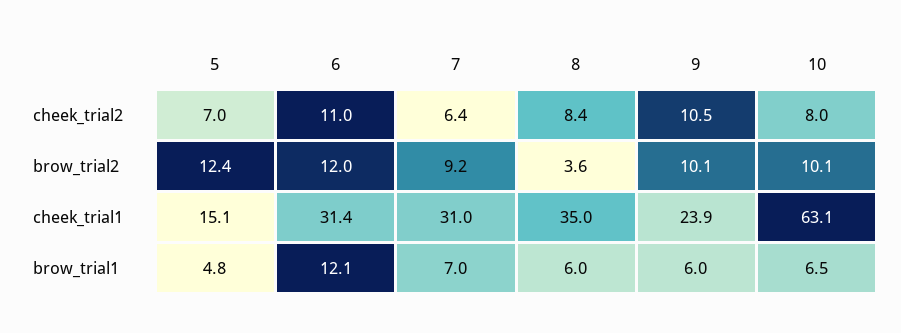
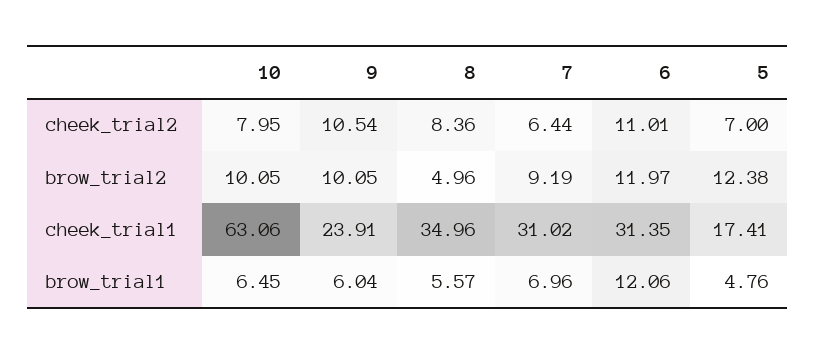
  {
    "5": {
      "cheek_trial2": 7,
      "brow_trial2": 12.38,
-     "cheek_trial1": 15.1,
+     "cheek_trial1": 17.41,
      "brow_trial1": 4.76
    },
    "6": {
      "cheek_trial2": 11.01,
      "brow_trial2": 11.97,
      "cheek_trial1": 31.35,
      "brow_trial1": 12.06
    },
    "7": {
      "cheek_trial2": 6.44,
      "brow_trial2": 9.19,
      "cheek_trial1": 31.02,
      "brow_trial1": 6.96
    },
    "8": {
      "cheek_trial2": 8.36,
-     "brow_trial2": 3.6,
+     "brow_trial2": 4.96,
      "cheek_trial1": 34.96,
-     "brow_trial1": 6
+     "brow_trial1": 5.57
    },
    "9": {
      "cheek_trial2": 10.54,
      "brow_trial2": 10.05,
      "cheek_trial1": 23.91,
      "brow_trial1": 6.04
    },
    "10": {
      "cheek_trial2": 7.95,
      "brow_trial2": 10.05,
      "cheek_trial1": 63.06,
      "brow_trial1": 6.45
    }
  }

